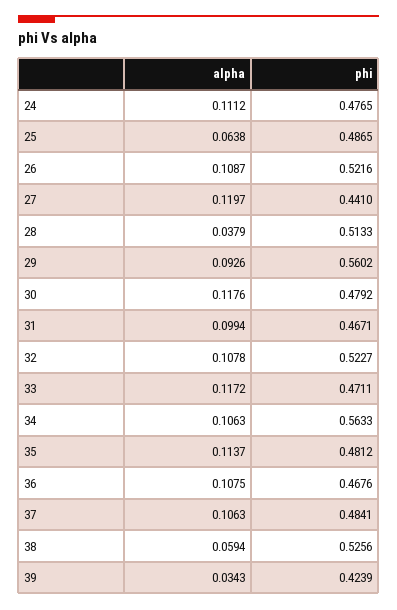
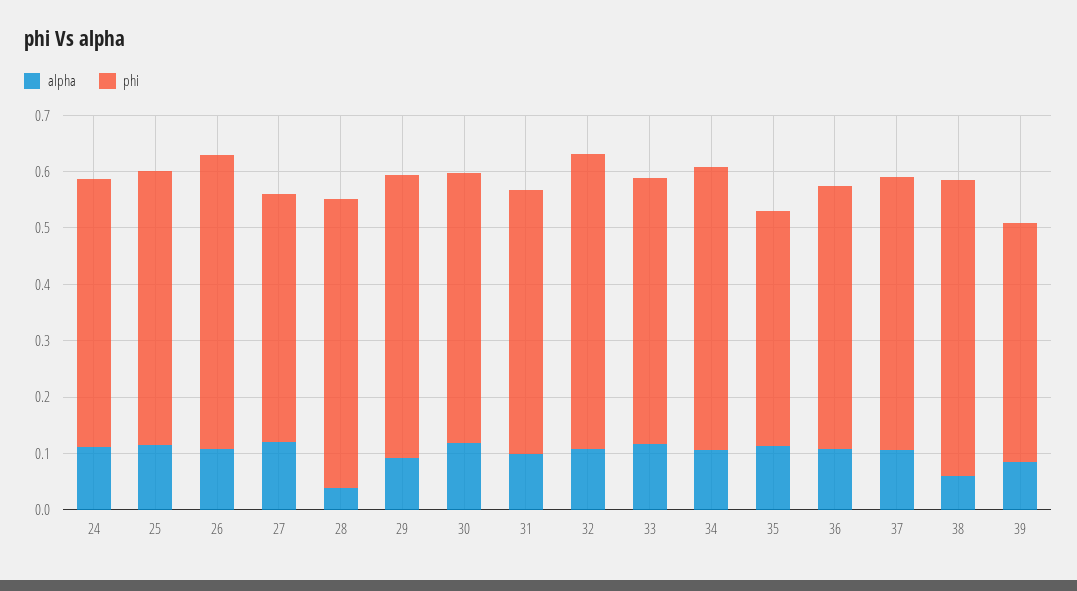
  {
    "alpha": {
      "24": 0.1112,
-     "25": 0.0638,
+     "25": 0.12,
      "26": 0.1087,
      "27": 0.1197,
      "28": 0.0379,
      "29": 0.0926,
      "30": 0.1176,
      "31": 0.0994,
      "32": 0.1078,
      "33": 0.1172,
      "34": 0.1063,
      "35": 0.1137,
      "36": 0.1075,
      "37": 0.1063,
      "38": 0.0594,
-     "39": 0.0343
+     "39": 0.08
    },
    "phi": {
      "24": 0.4765,
      "25": 0.4865,
      "26": 0.5216,
      "27": 0.441,
      "28": 0.5133,
-     "29": 0.5602,
+     "29": 0.5,
      "30": 0.4792,
      "31": 0.4671,
      "32": 0.5227,
      "33": 0.4711,
-     "34": 0.5633,
+     "34": 0.5,
-     "35": 0.4812,
+     "35": 0.42,
      "36": 0.4676,
      "37": 0.4841,
      "38": 0.5256,
      "39": 0.4239
    }
  }

